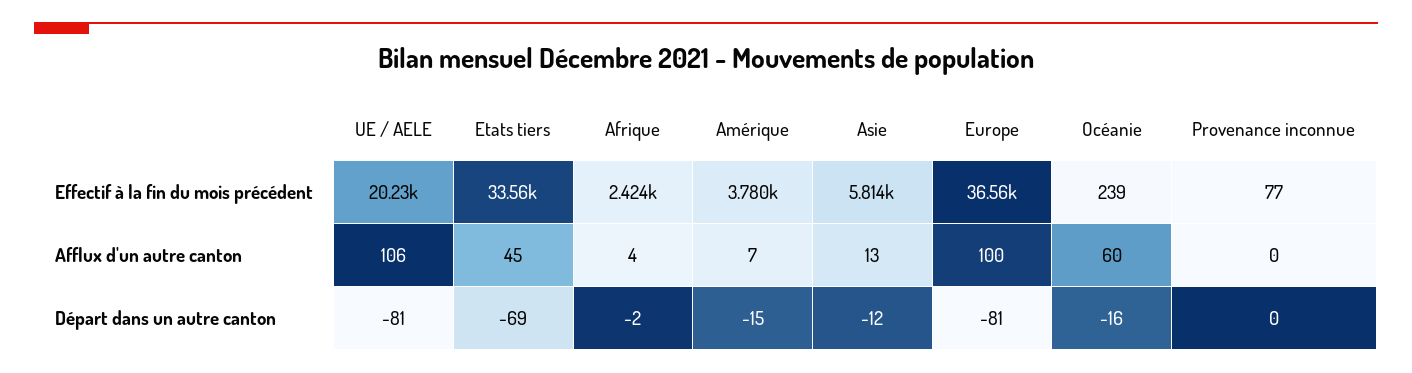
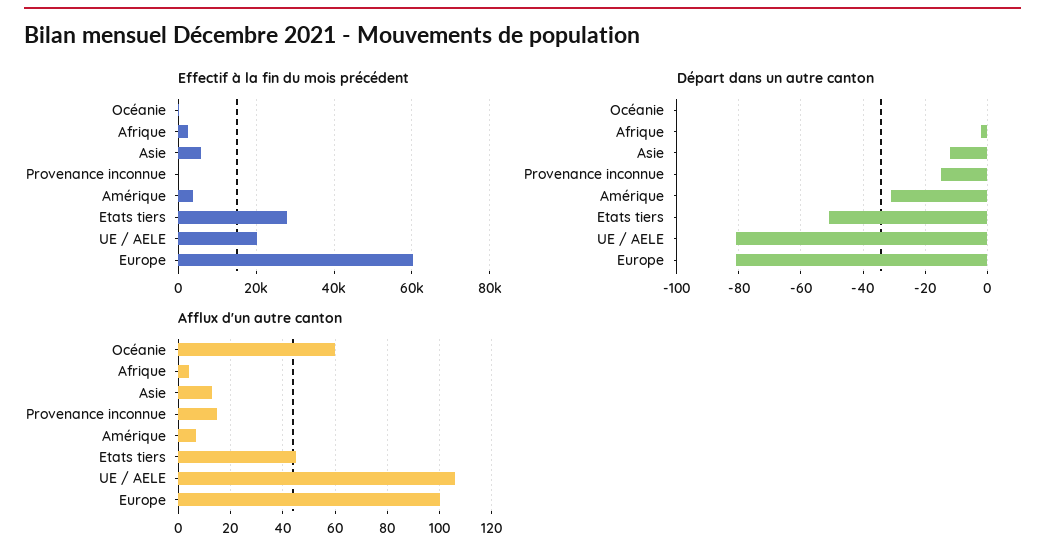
  {
    "Effectif à la fin du mois précédent": {
      "UE / AELE": 20230,
-     "Etats tiers": 33560,
+     "Etats tiers": 28000,
      "Afrique": 2424,
      "Amérique": 3780,
      "Asie": 5814,
-     "Europe": 36560,
+     "Europe": 60000,
      "Océanie": 239,
      "Provenance inconnue": 77
    },
    "Afflux d'un autre canton": {
      "UE / AELE": 106,
      "Etats tiers": 45,
      "Afrique": 4,
      "Amérique": 7,
      "Asie": 13,
      "Europe": 100,
      "Océanie": 60,
-     "Provenance inconnue": 0
+     "Provenance inconnue": 15
    },
    "Départ dans un autre canton": {
      "UE / AELE": -81,
-     "Etats tiers": -69,
+     "Etats tiers": -50,
      "Afrique": -2,
-     "Amérique": -15,
+     "Amérique": -30,
      "Asie": -12,
      "Europe": -81,
-     "Océanie": -16,
+     "Océanie": 0,
-     "Provenance inconnue": 0
+     "Provenance inconnue": -15
    }
  }

